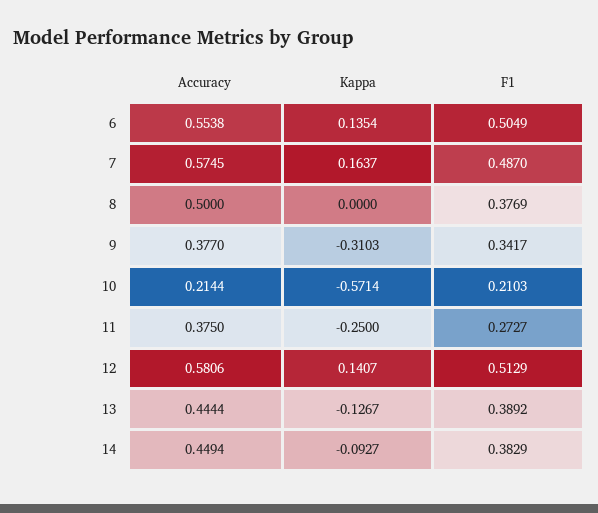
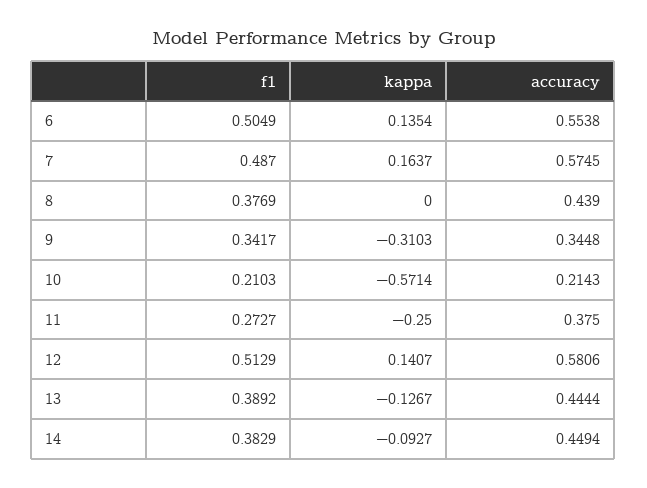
  {
    "Accuracy": {
      "6": 0.5538,
      "7": 0.5745,
-     "8": 0.5,
+     "8": 0.439,
-     "9": 0.377,
+     "9": 0.3448,
-     "10": 0.2144,
+     "10": 0.2143,
      "11": 0.375,
      "12": 0.5806,
      "13": 0.4444,
      "14": 0.4494
    },
    "Kappa": {
      "6": 0.1354,
      "7": 0.1637,
      "8": 0,
      "9": -0.3103,
      "10": -0.5714,
      "11": -0.25,
      "12": 0.1407,
      "13": -0.1267,
      "14": -0.0927
    },
    "F1": {
      "6": 0.5049,
      "7": 0.487,
      "8": 0.3769,
      "9": 0.3417,
      "10": 0.2103,
      "11": 0.2727,
      "12": 0.5129,
      "13": 0.3892,
      "14": 0.3829
    }
  }

